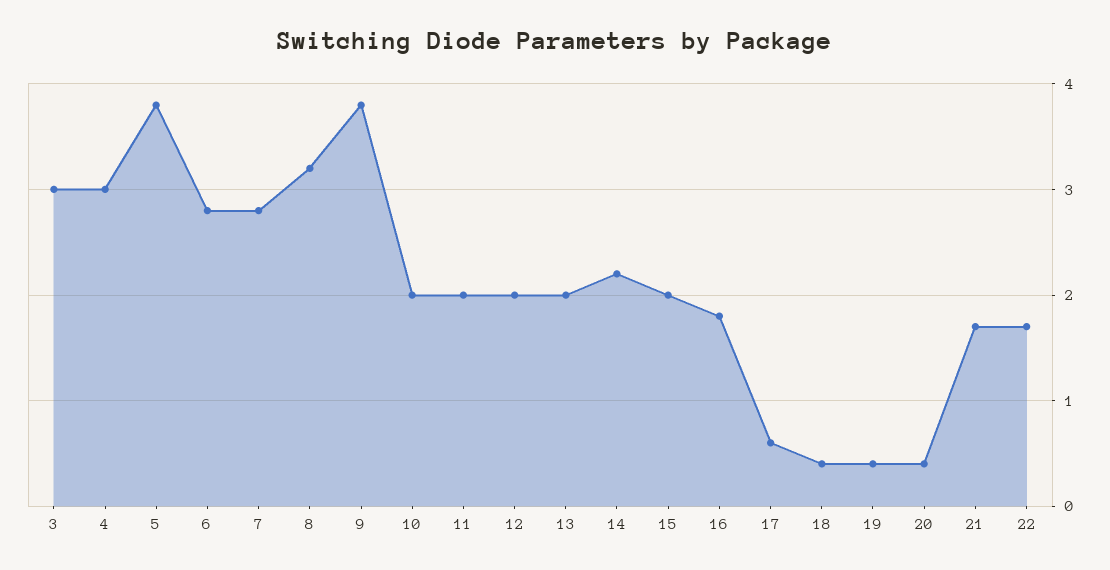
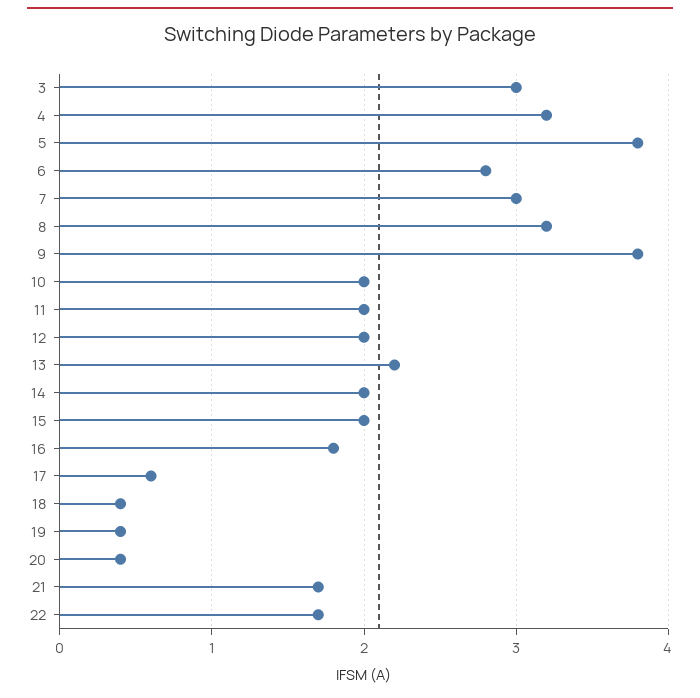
  {
    "3": 3,
-   "4": 3,
+   "4": 3.2,
    "5": 3.8,
    "6": 2.8,
-   "7": 2.8,
+   "7": 3,
    "8": 3.2,
    "9": 3.8,
    "10": 2,
    "11": 2,
    "12": 2,
-   "13": 2,
+   "13": 2.2,
-   "14": 2.2,
+   "14": 2,
    "15": 2,
    "16": 1.8,
    "17": 0.6,
    "18": 0.4,
    "19": 0.4,
    "20": 0.4,
    "21": 1.7,
    "22": 1.7
  }

